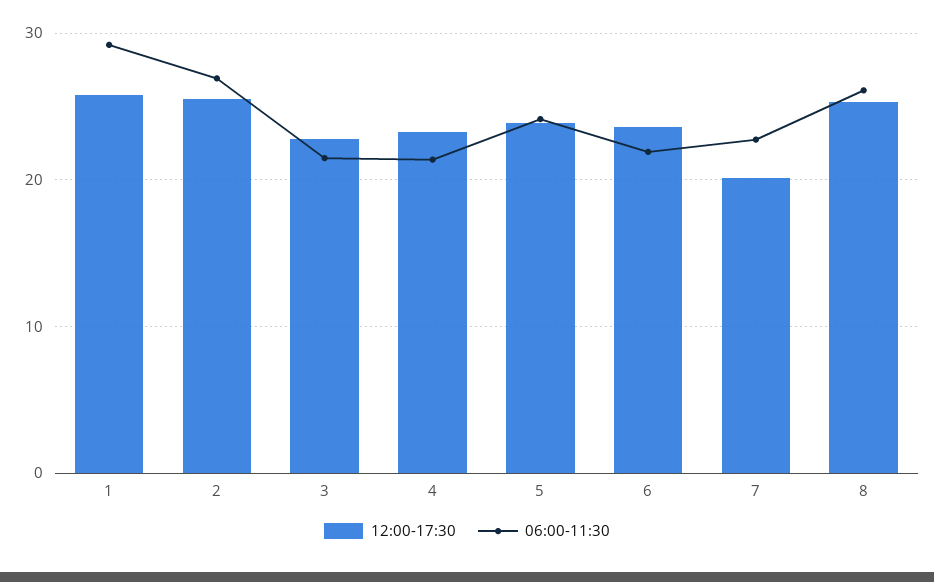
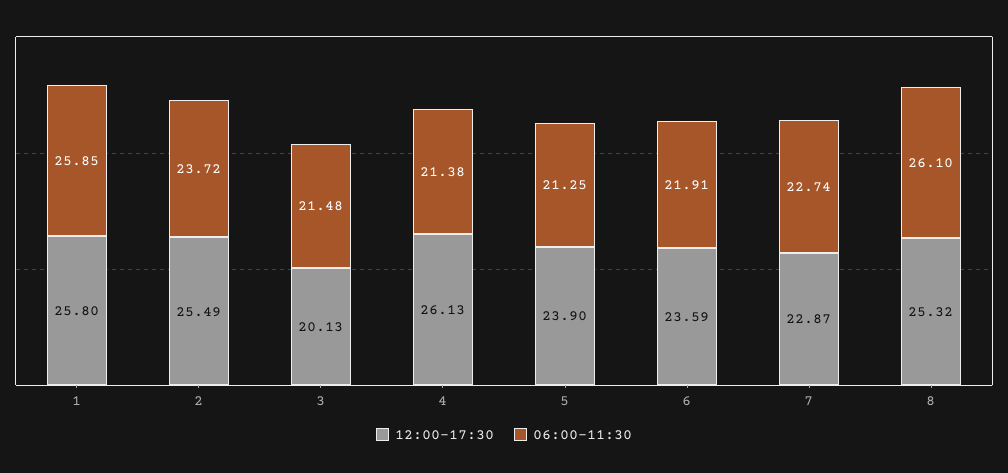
  {
    "12:00-17:30": {
      "1": 25.8,
      "2": 25.49,
-     "3": 23,
+     "3": 20.13,
-     "4": 23,
+     "4": 26.13,
      "5": 23.9,
      "6": 23.59,
-     "7": 20,
+     "7": 22.87,
      "8": 25.32
    },
    "06:00-11:30": {
-     "1": 29,
+     "1": 25.85,
-     "2": 27,
+     "2": 23.72,
      "3": 21.48,
      "4": 21.38,
-     "5": 24,
+     "5": 21.25,
      "6": 21.91,
      "7": 22.74,
      "8": 26.1
    }
  }

